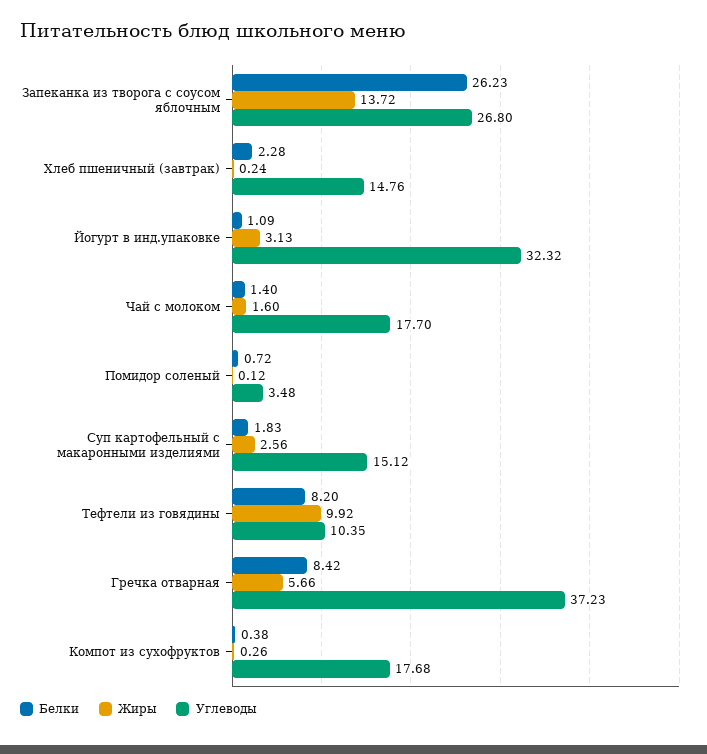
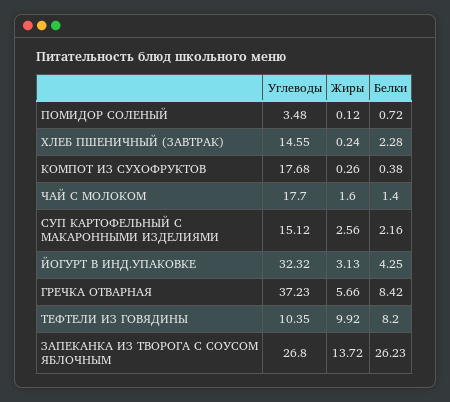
  {
    "Белки": {
      "Запеканка из творога с соусом яблочным": 26.23,
      "Хлеб пшеничный (завтрак)": 2.28,
-     "Йогурт в инд.упаковке": 1.09,
+     "Йогурт в инд.упаковке": 4.25,
      "Чай с молоком": 1.4,
      "Помидор соленый": 0.72,
-     "Суп картофельный с макаронными изделиями": 1.83,
+     "Суп картофельный с макаронными изделиями": 2.16,
      "Тефтели из говядины": 8.2,
      "Гречка отварная": 8.42,
      "Компот из сухофруктов": 0.38
    },
    "Жиры": {
      "Запеканка из творога с соусом яблочным": 13.72,
      "Хлеб пшеничный (завтрак)": 0.24,
      "Йогурт в инд.упаковке": 3.13,
      "Чай с молоком": 1.6,
      "Помидор соленый": 0.12,
      "Суп картофельный с макаронными изделиями": 2.56,
      "Тефтели из говядины": 9.92,
      "Гречка отварная": 5.66,
      "Компот из сухофруктов": 0.26
    },
    "Углеводы": {
      "Запеканка из творога с соусом яблочным": 26.8,
-     "Хлеб пшеничный (завтрак)": 14.76,
+     "Хлеб пшеничный (завтрак)": 14.55,
      "Йогурт в инд.упаковке": 32.32,
      "Чай с молоком": 17.7,
      "Помидор соленый": 3.48,
      "Суп картофельный с макаронными изделиями": 15.12,
      "Тефтели из говядины": 10.35,
      "Гречка отварная": 37.23,
      "Компот из сухофруктов": 17.68
    }
  }

